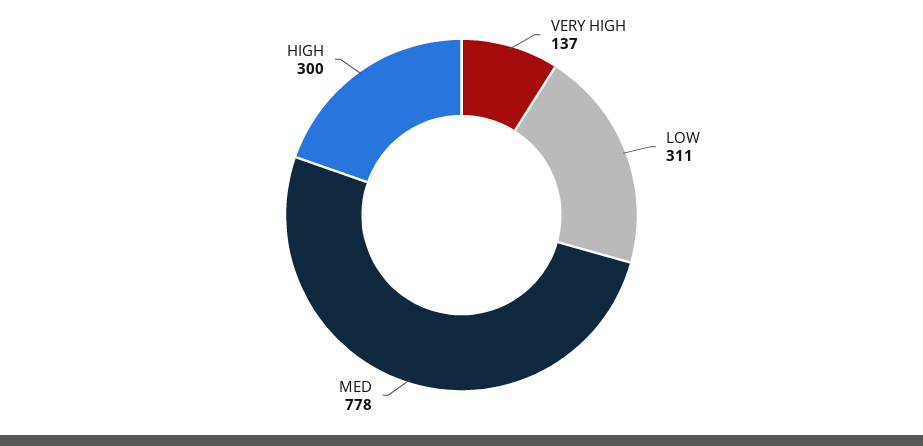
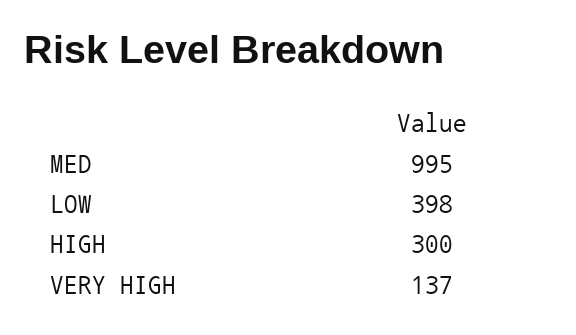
  {
    "VERY HIGH": 137,
-   "LOW": 311,
+   "LOW": 398,
-   "MED": 778,
+   "MED": 995,
    "HIGH": 300
  }

